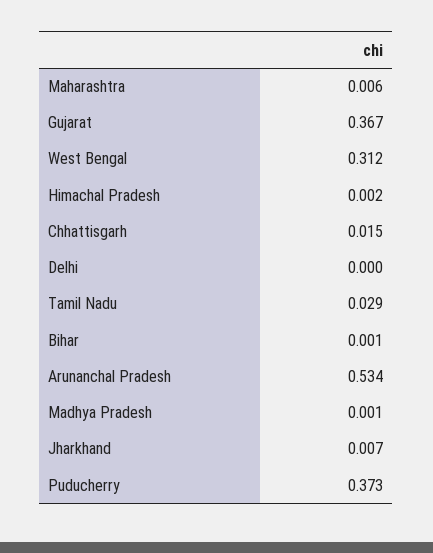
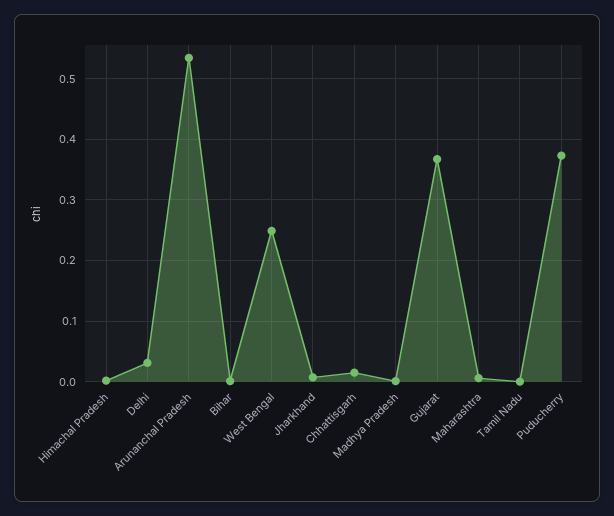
  {
    "Maharashtra": 0.006,
    "Gujarat": 0.367,
-   "West Bengal": 0.312,
+   "West Bengal": 0.25,
    "Himachal Pradesh": 0.002,
    "Chhattisgarh": 0.015,
-   "Delhi": 0,
+   "Delhi": 0.03,
-   "Tamil Nadu": 0.029,
+   "Tamil Nadu": 0,
    "Bihar": 0.001,
    "Arunanchal Pradesh": 0.534,
    "Madhya Pradesh": 0.001,
    "Jharkhand": 0.007,
    "Puducherry": 0.373
  }

